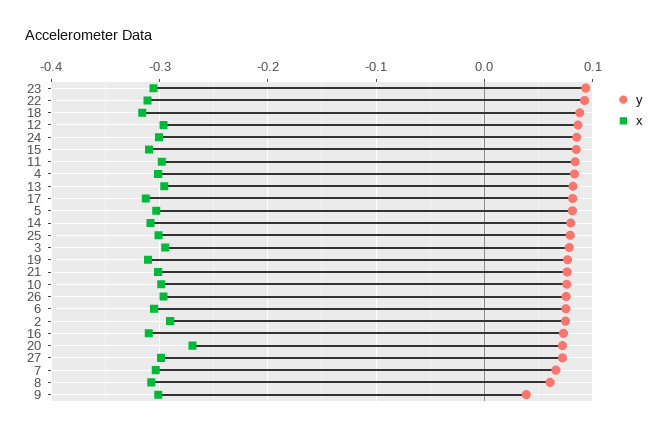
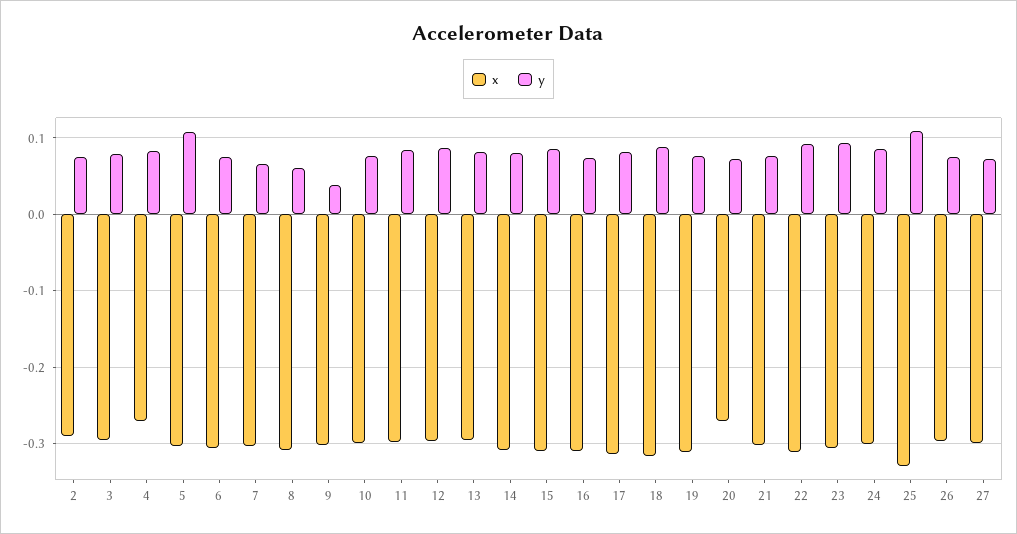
  {
    "y": {
      "23": 0.09,
      "22": 0.09,
      "18": 0.09,
      "12": 0.09,
      "24": 0.09,
      "15": 0.09,
      "11": 0.08,
      "4": 0.08,
      "13": 0.08,
      "17": 0.08,
-     "5": 0.08,
+     "5": 0.11,
      "14": 0.08,
-     "25": 0.08,
+     "25": 0.11,
      "3": 0.08,
      "19": 0.08,
      "21": 0.08,
      "10": 0.08,
      "26": 0.08,
      "6": 0.08,
      "2": 0.08,
      "16": 0.07,
      "20": 0.07,
      "27": 0.07,
      "7": 0.07,
      "8": 0.06,
      "9": 0.04
    },
    "x": {
      "23": -0.31,
      "22": -0.31,
      "18": -0.32,
      "12": -0.3,
      "24": -0.3,
      "15": -0.31,
      "11": -0.3,
-     "4": -0.3,
+     "4": -0.27,
      "13": -0.3,
      "17": -0.31,
      "5": -0.3,
      "14": -0.31,
-     "25": -0.3,
+     "25": -0.33,
      "3": -0.29,
      "19": -0.31,
      "21": -0.3,
      "10": -0.3,
      "26": -0.3,
      "6": -0.31,
      "2": -0.29,
      "16": -0.31,
      "20": -0.27,
      "27": -0.3,
      "7": -0.3,
      "8": -0.31,
      "9": -0.3
    }
  }

